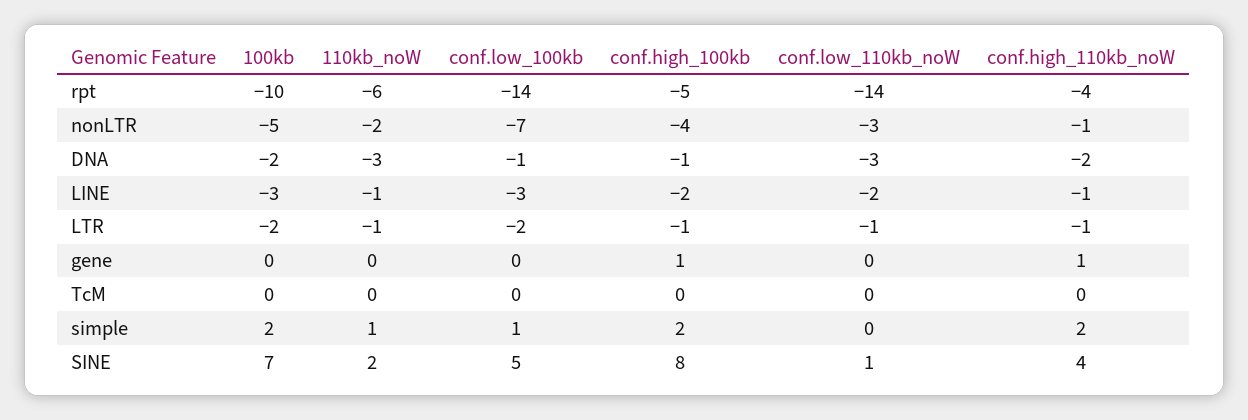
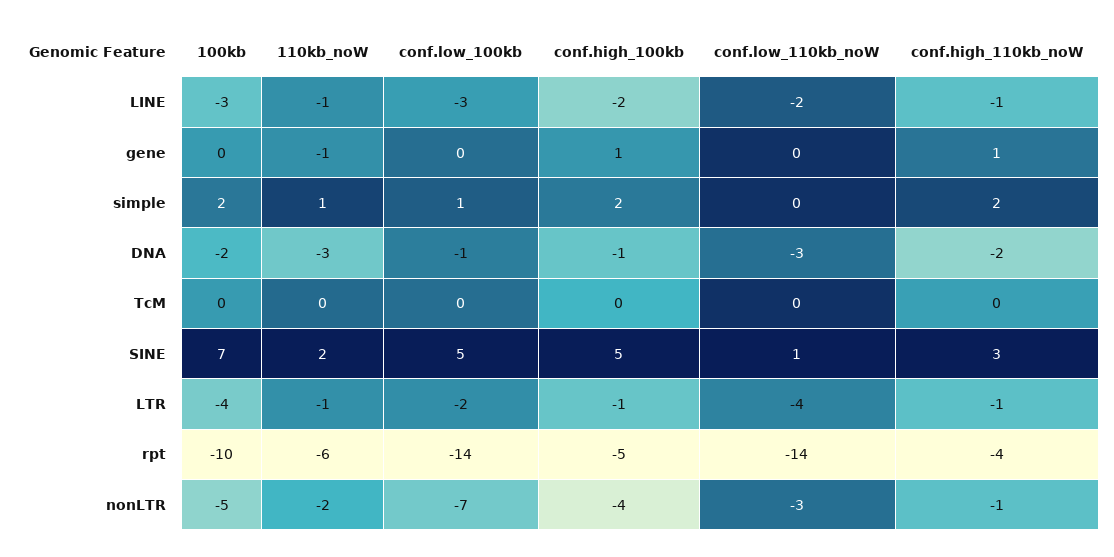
  {
    "100kb": {
      "rpt": -10,
      "nonLTR": -5,
      "DNA": -2,
      "LINE": -3,
-     "LTR": -2,
+     "LTR": -4,
      "gene": 0,
      "TcM": 0,
      "simple": 2,
      "SINE": 7
    },
    "110kb_noW": {
      "rpt": -6,
      "nonLTR": -2,
      "DNA": -3,
      "LINE": -1,
      "LTR": -1,
-     "gene": 0,
+     "gene": -1,
      "TcM": 0,
      "simple": 1,
      "SINE": 2
    },
    "conf.low_100kb": {
      "rpt": -14,
      "nonLTR": -7,
      "DNA": -1,
      "LINE": -3,
      "LTR": -2,
      "gene": 0,
      "TcM": 0,
      "simple": 1,
      "SINE": 5
    },
    "conf.high_100kb": {
      "rpt": -5,
      "nonLTR": -4,
      "DNA": -1,
      "LINE": -2,
      "LTR": -1,
      "gene": 1,
      "TcM": 0,
      "simple": 2,
-     "SINE": 8
+     "SINE": 5
    },
    "conf.low_110kb_noW": {
      "rpt": -14,
      "nonLTR": -3,
      "DNA": -3,
      "LINE": -2,
-     "LTR": -1,
+     "LTR": -4,
      "gene": 0,
      "TcM": 0,
      "simple": 0,
      "SINE": 1
    },
    "conf.high_110kb_noW": {
      "rpt": -4,
      "nonLTR": -1,
      "DNA": -2,
      "LINE": -1,
      "LTR": -1,
      "gene": 1,
      "TcM": 0,
      "simple": 2,
-     "SINE": 4
+     "SINE": 3
    }
  }

